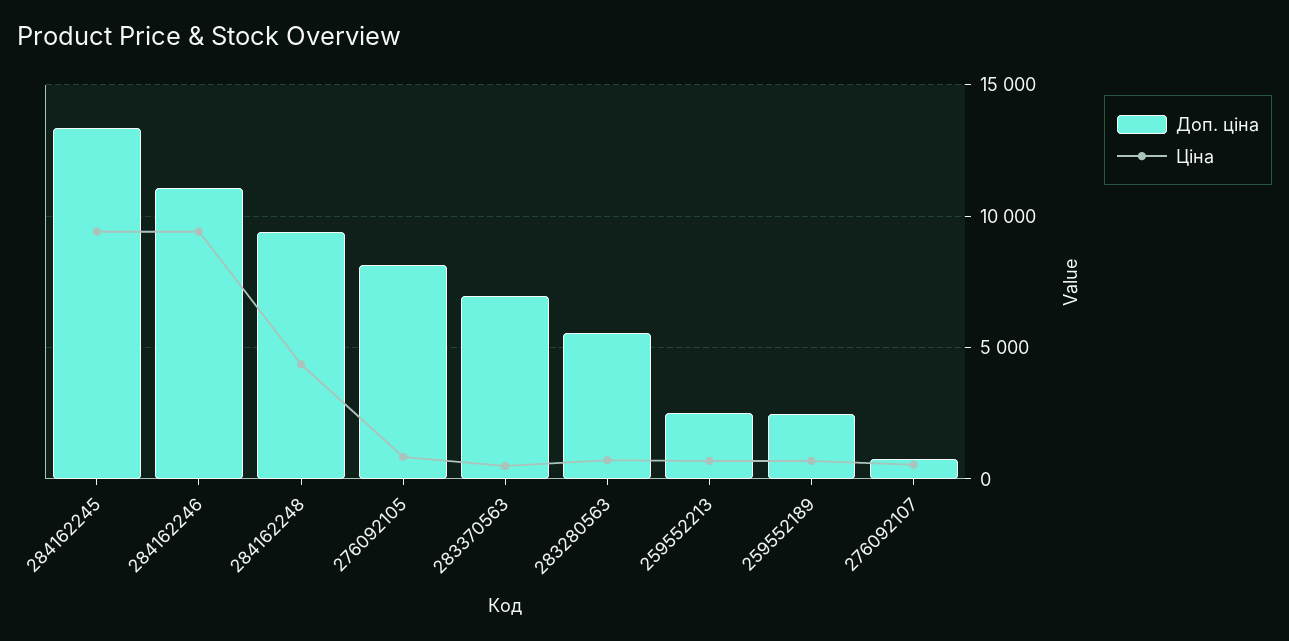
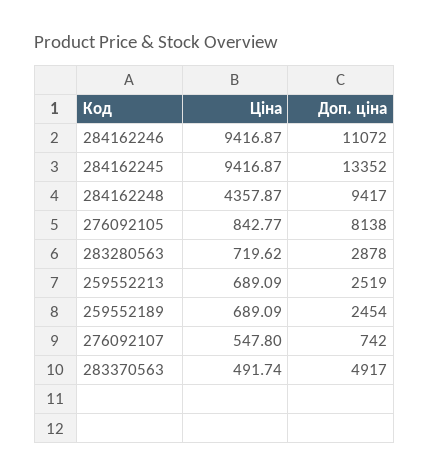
  {
    "Доп. ціна": {
      "284162245": 13352,
      "284162246": 11072,
      "284162248": 9417,
      "276092105": 8138,
-     "283370563": 7000,
+     "283370563": 4917,
-     "283280563": 5500,
+     "283280563": 2878,
      "259552213": 2519,
      "259552189": 2454,
      "276092107": 742
    },
    "Ціна": {
      "284162245": 9416.87,
      "284162246": 9416.87,
      "284162248": 4357.87,
      "276092105": 842.77,
      "283370563": 491.74,
      "283280563": 719.62,
      "259552213": 689.09,
      "259552189": 689.09,
      "276092107": 547.8
    }
  }

